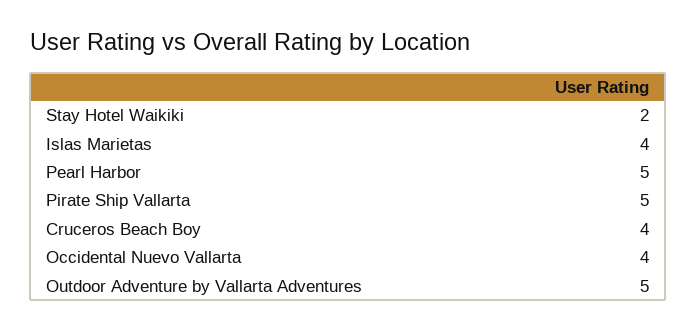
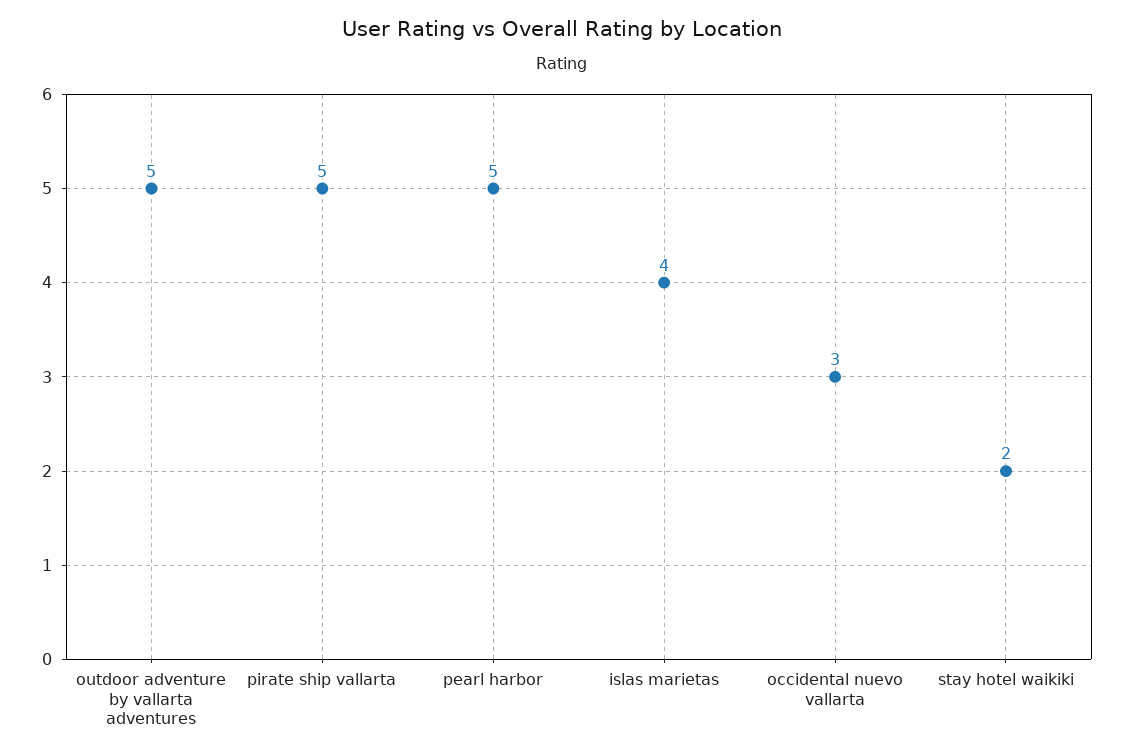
  {
    "Stay Hotel Waikiki": 2,
    "Islas Marietas": 4,
    "Pearl Harbor": 5,
    "Pirate Ship Vallarta": 5,
-   "Cruceros Beach Boy": 4,
-   "Occidental Nuevo Vallarta": 4,
+   "Occidental Nuevo Vallarta": 3,
    "Outdoor Adventure by Vallarta Adventures": 5
  }

